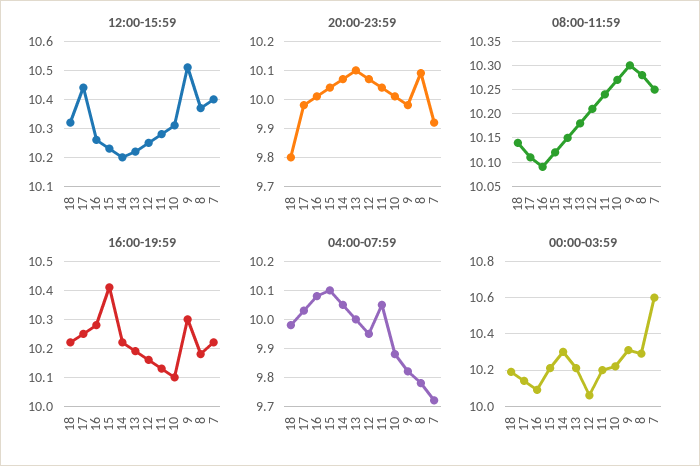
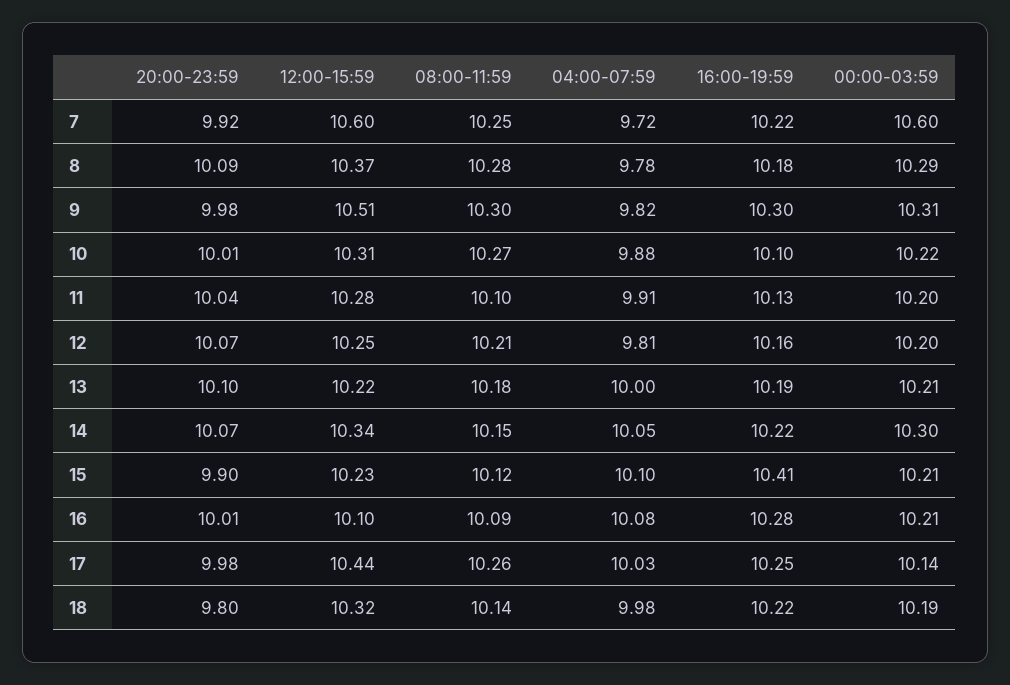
  {
    "12:00-15:59": {
      "18": 10.32,
      "17": 10.44,
-     "16": 10.25,
+     "16": 10.1,
      "15": 10.23,
-     "14": 10.2,
+     "14": 10.34,
      "13": 10.22,
      "12": 10.25,
      "11": 10.28,
      "10": 10.31,
      "9": 10.51,
      "8": 10.37,
-     "7": 10.4
+     "7": 10.6
    },
    "20:00-23:59": {
      "18": 9.8,
      "17": 9.98,
      "16": 10.01,
-     "15": 10.05,
+     "15": 9.9,
      "14": 10.07,
      "13": 10.1,
      "12": 10.07,
      "11": 10.04,
      "10": 10.01,
      "9": 9.98,
      "8": 10.09,
      "7": 9.92
    },
    "08:00-11:59": {
      "18": 10.14,
-     "17": 10.1,
+     "17": 10.26,
      "16": 10.09,
      "15": 10.12,
      "14": 10.15,
      "13": 10.18,
      "12": 10.21,
-     "11": 10.25,
+     "11": 10.1,
      "10": 10.27,
      "9": 10.3,
      "8": 10.28,
      "7": 10.25
    },
    "16:00-19:59": {
      "18": 10.22,
      "17": 10.25,
      "16": 10.28,
      "15": 10.41,
      "14": 10.22,
      "13": 10.19,
      "12": 10.16,
      "11": 10.13,
      "10": 10.1,
      "9": 10.3,
      "8": 10.18,
      "7": 10.22
    },
    "04:00-07:59": {
      "18": 9.98,
      "17": 10.03,
      "16": 10.08,
      "15": 10.1,
      "14": 10.05,
      "13": 10,
-     "12": 9.95,
+     "12": 9.81,
-     "11": 10.05,
+     "11": 9.91,
      "10": 9.88,
      "9": 9.82,
      "8": 9.78,
      "7": 9.72
    },
    "00:00-03:59": {
      "18": 10.19,
      "17": 10.14,
-     "16": 10.1,
+     "16": 10.21,
      "15": 10.21,
      "14": 10.3,
      "13": 10.21,
-     "12": 10.05,
+     "12": 10.2,
      "11": 10.2,
      "10": 10.22,
      "9": 10.31,
      "8": 10.29,
      "7": 10.6
    }
  }

